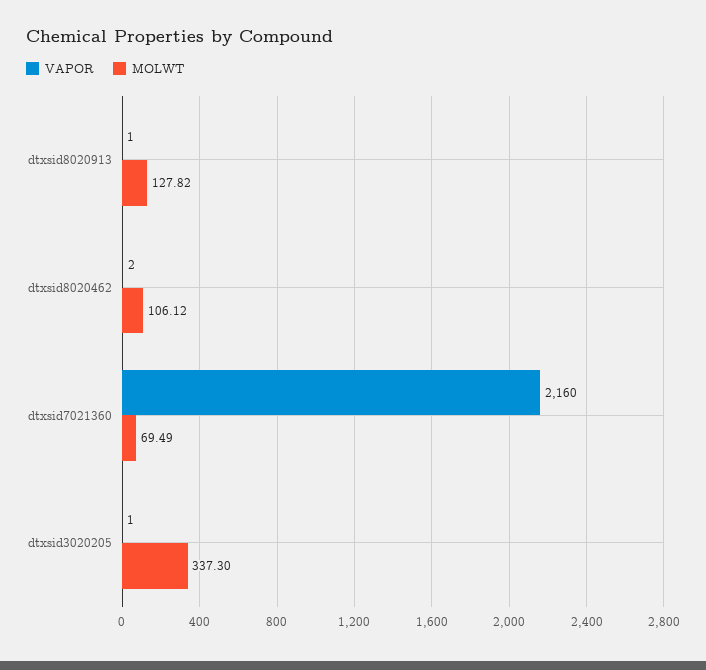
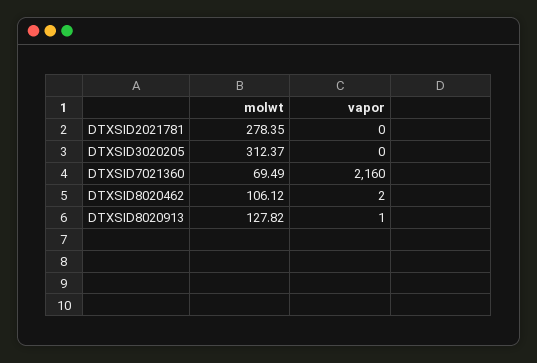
  {
    "VAPOR": {
      "dtxsid8020913": 1,
      "dtxsid8020462": 2,
      "dtxsid7021360": 2160,
-     "dtxsid3020205": 1
+     "dtxsid3020205": 0,
+     "DTXSID2021781": 0
    },
    "MOLWT": {
      "dtxsid8020913": 127.82,
      "dtxsid8020462": 106.12,
      "dtxsid7021360": 69.49,
-     "dtxsid3020205": 337.3
+     "dtxsid3020205": 312.37,
+     "DTXSID2021781": 278.35
    }
  }

